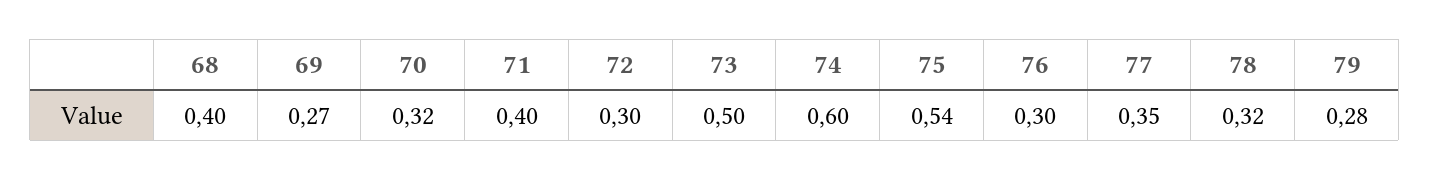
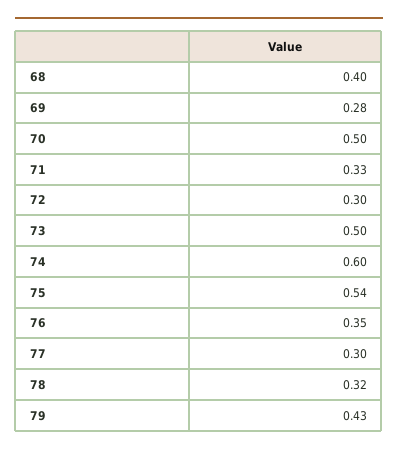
  {
    "68": 0.4,
-   "69": 0.27,
+   "69": 0.28,
-   "70": 0.32,
+   "70": 0.5,
-   "71": 0.4,
+   "71": 0.33,
    "72": 0.3,
    "73": 0.5,
    "74": 0.6,
    "75": 0.54,
-   "76": 0.3,
+   "76": 0.35,
-   "77": 0.35,
+   "77": 0.3,
    "78": 0.32,
-   "79": 0.28
+   "79": 0.43
  }

